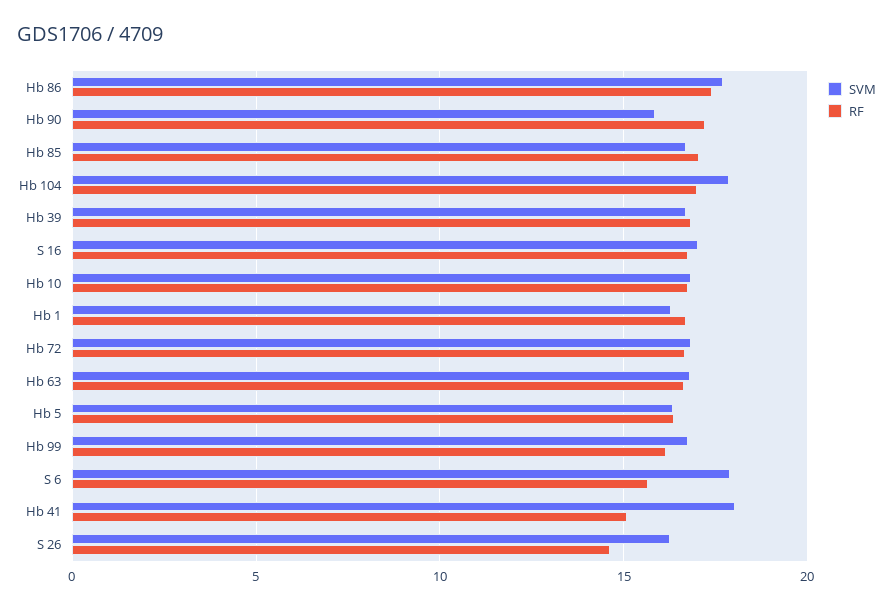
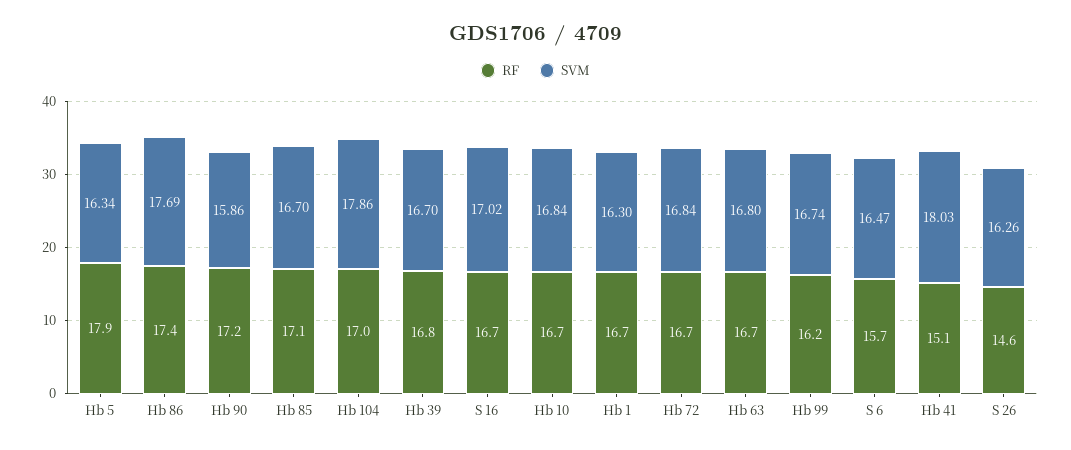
  {
    "SVM": {
      "Hb 86": 17.69,
      "Hb 90": 15.86,
      "Hb 85": 16.7,
      "Hb 104": 17.86,
      "Hb 39": 16.7,
      "S 16": 17.02,
      "Hb 10": 16.84,
      "Hb 1": 16.3,
      "Hb 72": 16.84,
      "Hb 63": 16.8,
      "Hb 5": 16.34,
      "Hb 99": 16.74,
-     "S 6": 18,
+     "S 6": 16.47,
      "Hb 41": 18.03,
      "S 26": 16.26
    },
    "RF": {
      "Hb 86": 17.4,
      "Hb 90": 17.2,
      "Hb 85": 17.1,
      "Hb 104": 17,
      "Hb 39": 16.8,
      "S 16": 16.7,
      "Hb 10": 16.7,
      "Hb 1": 16.7,
      "Hb 72": 16.7,
      "Hb 63": 16.7,
-     "Hb 5": 16.5,
+     "Hb 5": 17.9,
      "Hb 99": 16.2,
      "S 6": 15.7,
      "Hb 41": 15.1,
      "S 26": 14.6
    }
  }

